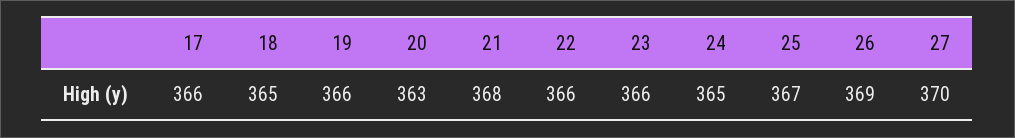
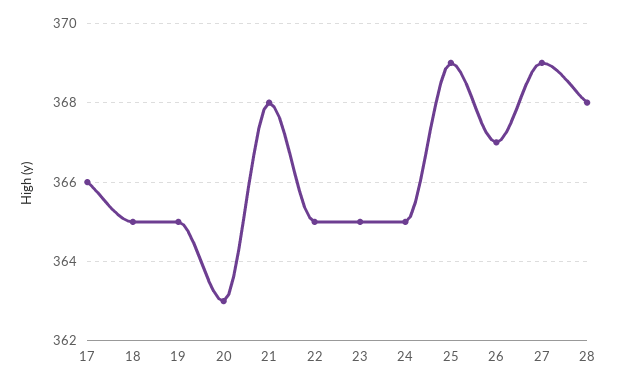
  {
    "17": 366,
    "18": 365,
-   "19": 366,
+   "19": 365,
    "20": 363,
    "21": 368,
-   "22": 366,
+   "22": 365,
-   "23": 366,
+   "23": 365,
    "24": 365,
-   "25": 367,
+   "25": 369,
-   "26": 369,
+   "26": 367,
-   "27": 370
+   "27": 369,
+   "28": 368
  }

